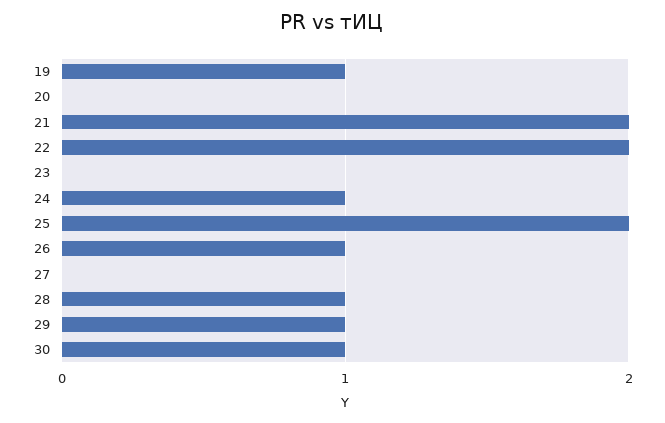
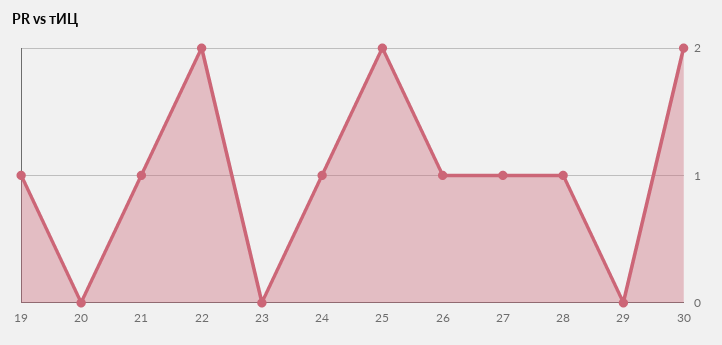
  {
    "19": 1,
    "20": 0,
-   "21": 2,
+   "21": 1,
    "22": 2,
    "23": 0,
    "24": 1,
    "25": 2,
    "26": 1,
-   "27": 0,
+   "27": 1,
    "28": 1,
-   "29": 1,
+   "29": 0,
-   "30": 1
+   "30": 2
  }

